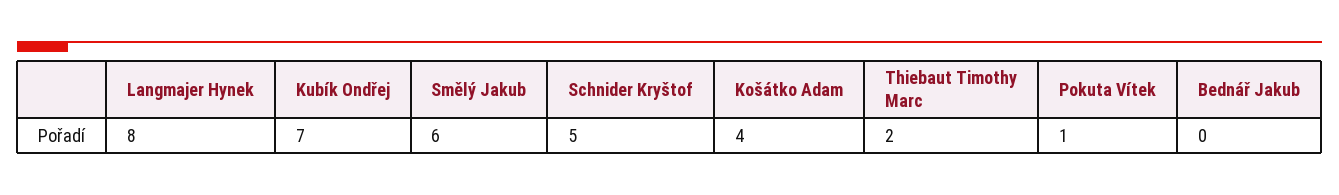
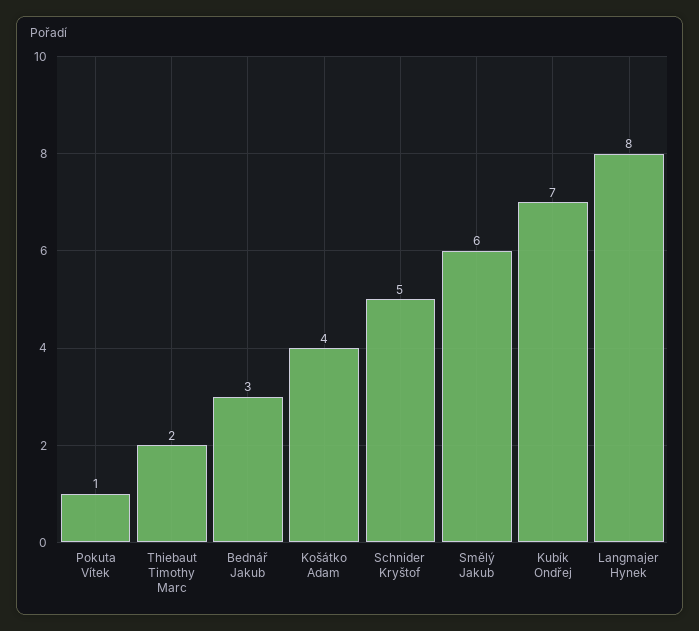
  {
    "Langmajer Hynek": 8,
    "Kubík Ondřej": 7,
    "Smělý Jakub": 6,
    "Schnider Kryštof": 5,
    "Košátko Adam": 4,
    "Thiebaut Timothy Marc": 2,
    "Pokuta Vítek": 1,
-   "Bednář Jakub": 0
+   "Bednář Jakub": 3
  }

